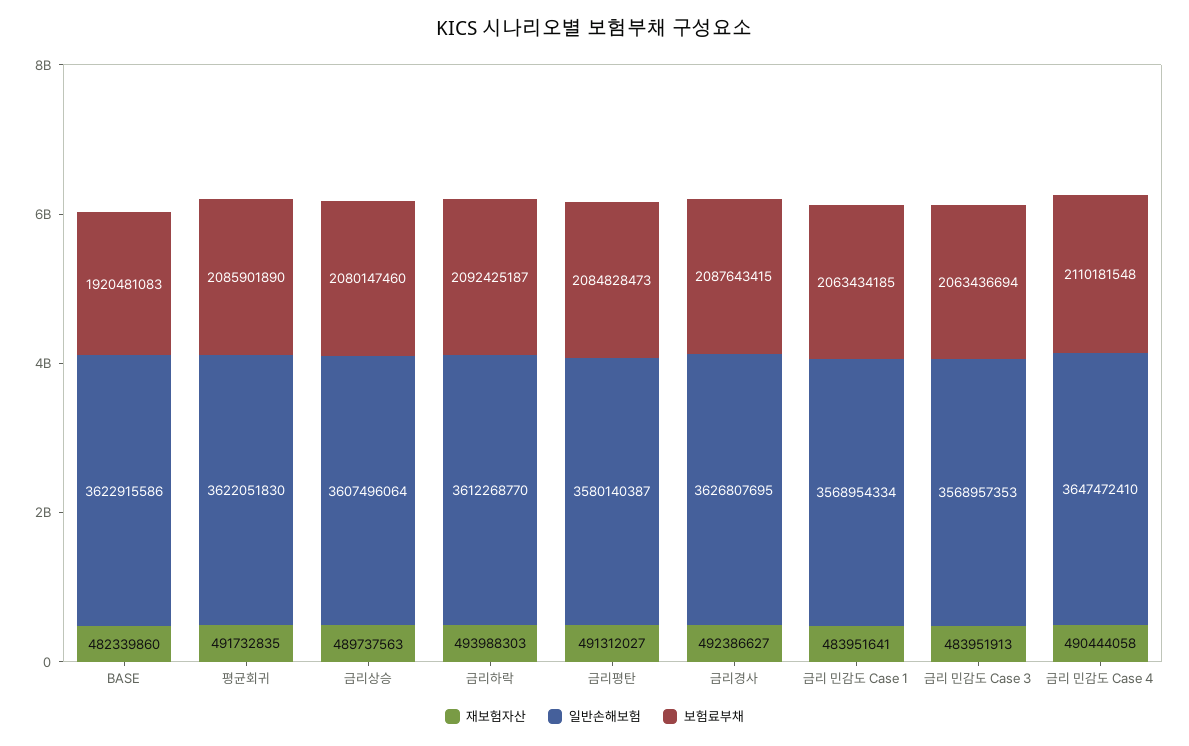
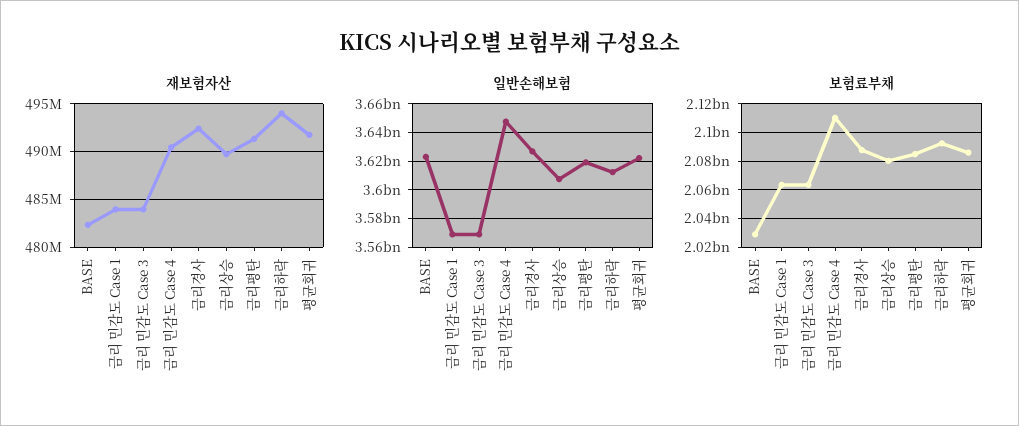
  {
    "재보험자산": {
      "BASE": 482339860,
      "평균회귀": 491732835,
      "금리상승": 489737563,
      "금리하락": 493988303,
      "금리평탄": 491312027,
      "금리경사": 492386627,
      "금리 민감도 Case 1": 483951641,
      "금리 민감도 Case 3": 483951913,
      "금리 민감도 Case 4": 490444058
    },
    "일반손해보험": {
      "BASE": 3622915586,
      "평균회귀": 3622051830,
      "금리상승": 3607496064,
      "금리하락": 3612268770,
-     "금리평탄": 3580140387,
+     "금리평탄": 3620000000,
      "금리경사": 3626807695,
      "금리 민감도 Case 1": 3568954334,
      "금리 민감도 Case 3": 3568957353,
      "금리 민감도 Case 4": 3647472410
    },
    "보험료부채": {
-     "BASE": 1920481083,
+     "BASE": 2030000000,
      "평균회귀": 2085901890,
      "금리상승": 2080147460,
      "금리하락": 2092425187,
      "금리평탄": 2084828473,
      "금리경사": 2087643415,
      "금리 민감도 Case 1": 2063434185,
      "금리 민감도 Case 3": 2063436694,
      "금리 민감도 Case 4": 2110181548
    }
  }

